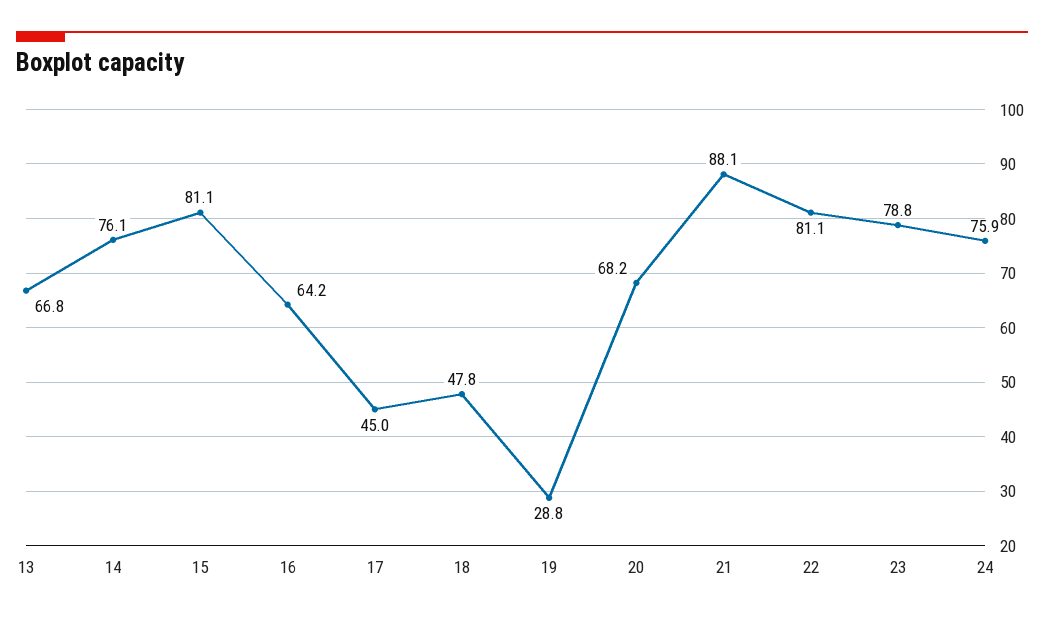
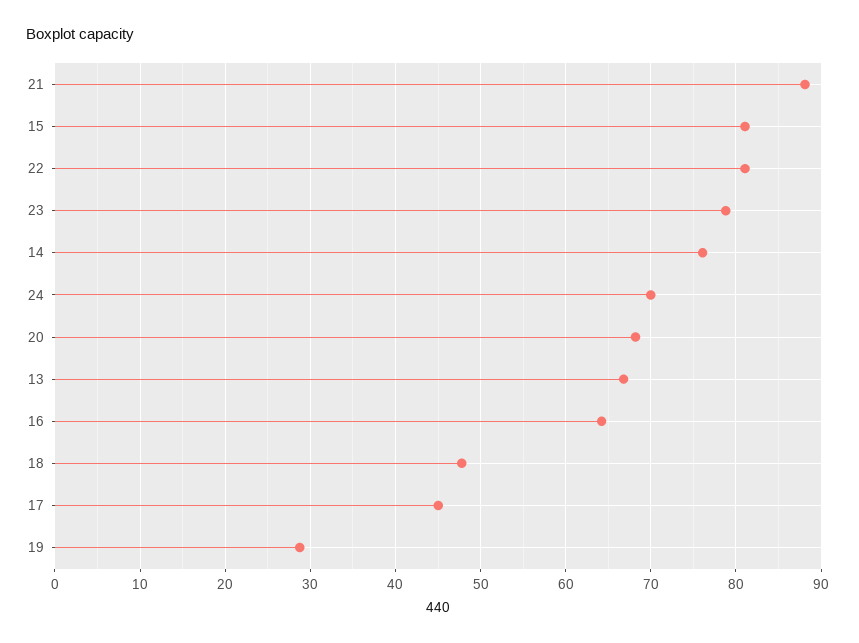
  {
    "13": 66.8,
    "14": 76.1,
    "15": 81.1,
    "16": 64.2,
    "17": 45,
    "18": 47.8,
    "19": 28.8,
    "20": 68.2,
    "21": 88.1,
    "22": 81.1,
    "23": 78.8,
-   "24": 75.9
+   "24": 70
  }

